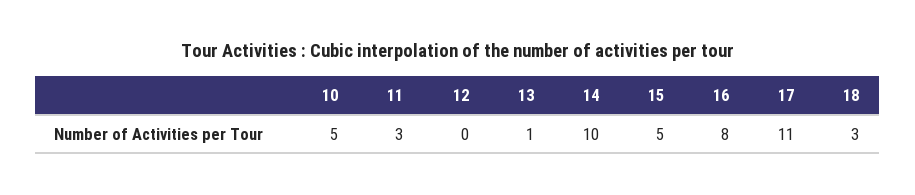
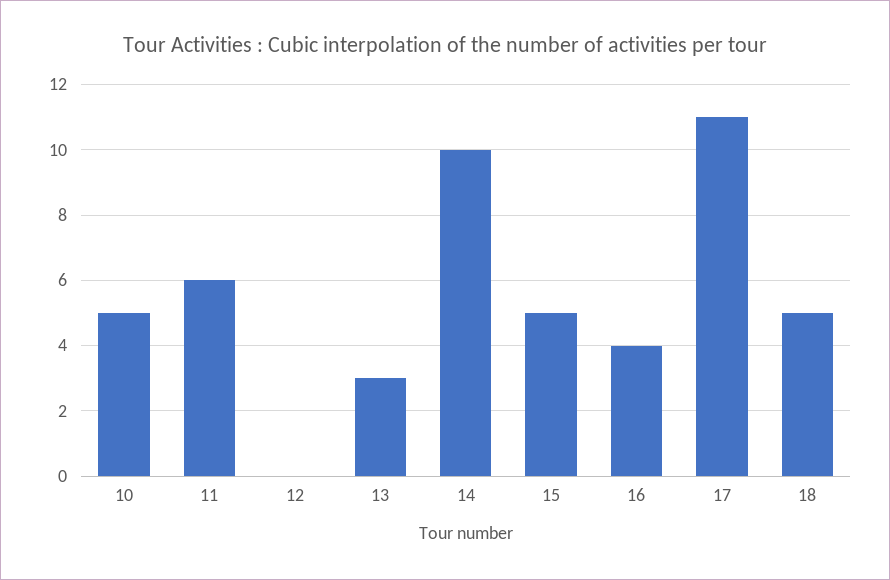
  {
    "10": 5,
-   "11": 3,
+   "11": 6,
    "12": 0,
-   "13": 1,
+   "13": 3,
    "14": 10,
    "15": 5,
-   "16": 8,
+   "16": 4,
    "17": 11,
-   "18": 3
+   "18": 5
  }

